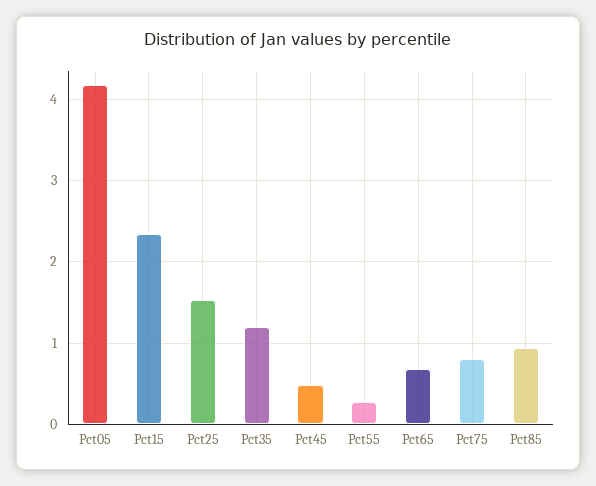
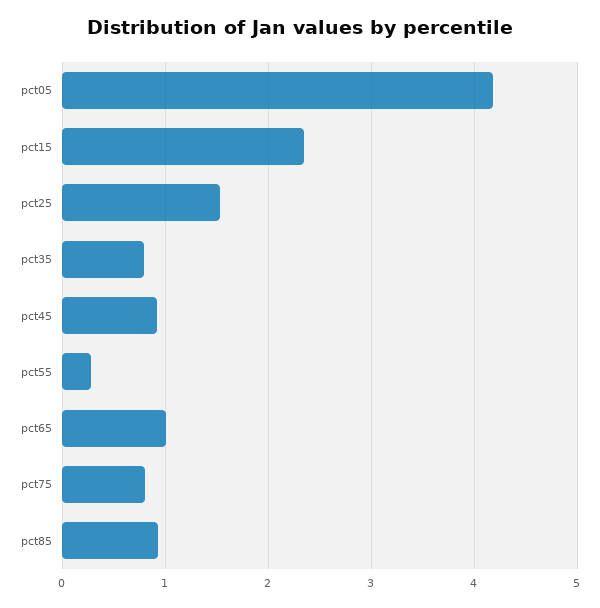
  {
    "Pct05": 4.2,
    "Pct15": 2.3,
    "Pct25": 1.5,
-   "Pct35": 1.2,
+   "Pct35": 0.8,
-   "Pct45": 0.5,
+   "Pct45": 0.9,
    "Pct55": 0.3,
-   "Pct65": 0.7,
+   "Pct65": 1,
    "Pct75": 0.8,
    "Pct85": 0.9
  }

